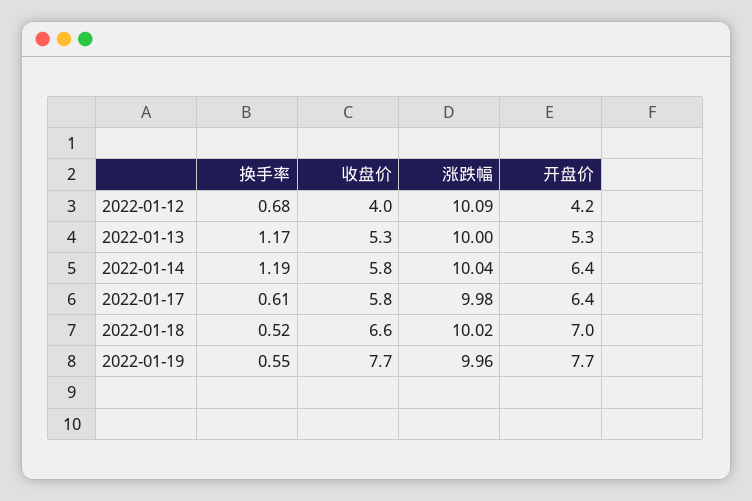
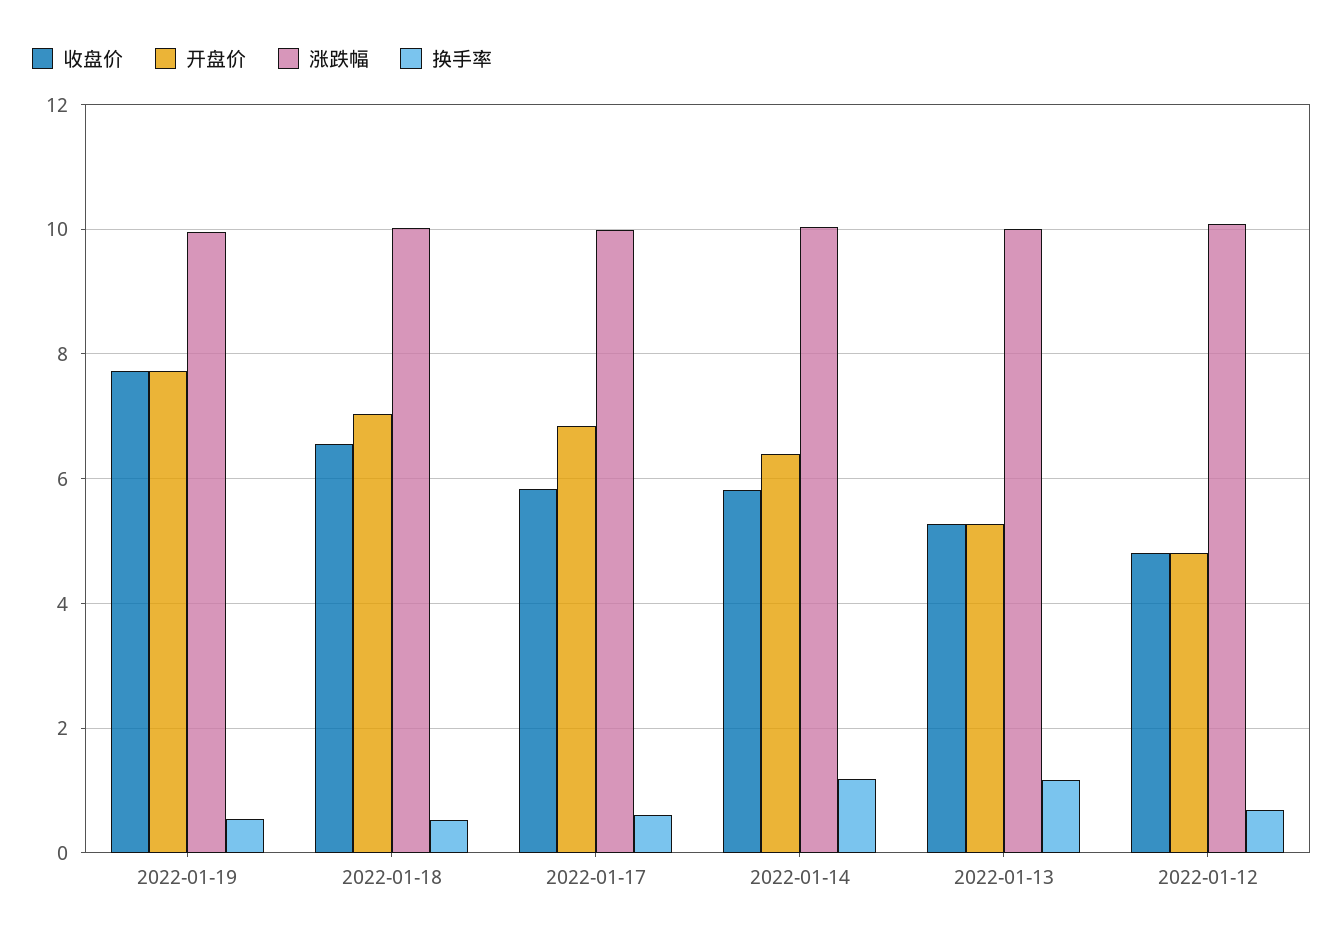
  {
    "换手率": {
      "2022-01-12": 0.68,
      "2022-01-13": 1.17,
      "2022-01-14": 1.19,
      "2022-01-17": 0.61,
      "2022-01-18": 0.52,
      "2022-01-19": 0.55
    },
    "收盘价": {
-     "2022-01-12": 4,
+     "2022-01-12": 4.8,
      "2022-01-13": 5.3,
      "2022-01-14": 5.8,
      "2022-01-17": 5.8,
      "2022-01-18": 6.6,
      "2022-01-19": 7.7
    },
    "涨跌幅": {
      "2022-01-12": 10.09,
      "2022-01-13": 10,
      "2022-01-14": 10.04,
      "2022-01-17": 9.98,
      "2022-01-18": 10.02,
      "2022-01-19": 9.96
    },
    "开盘价": {
-     "2022-01-12": 4.2,
+     "2022-01-12": 4.8,
      "2022-01-13": 5.3,
      "2022-01-14": 6.4,
-     "2022-01-17": 6.4,
+     "2022-01-17": 6.8,
      "2022-01-18": 7,
      "2022-01-19": 7.7
    }
  }

